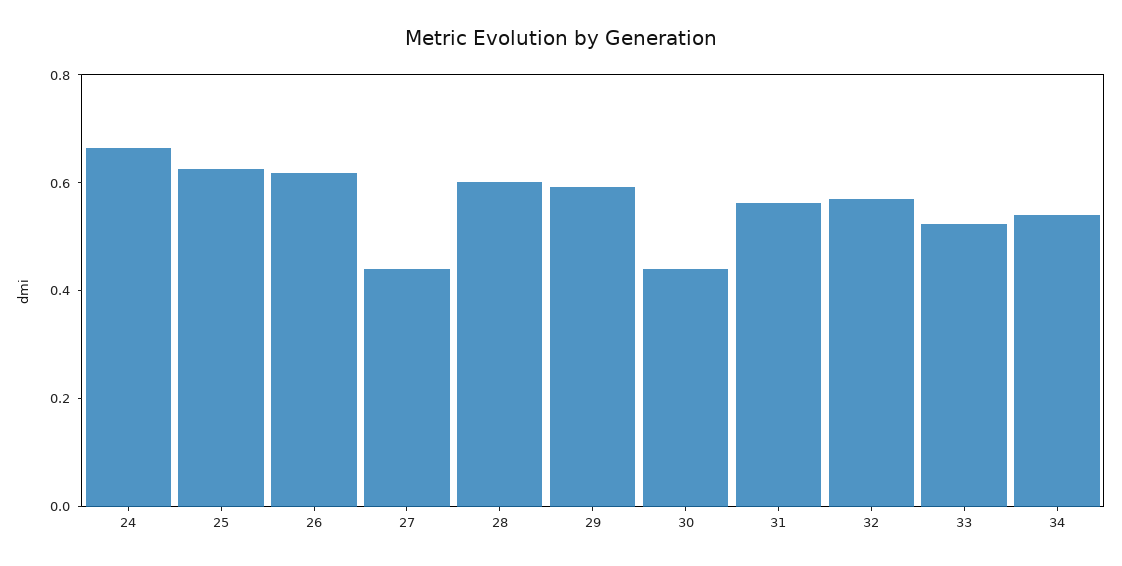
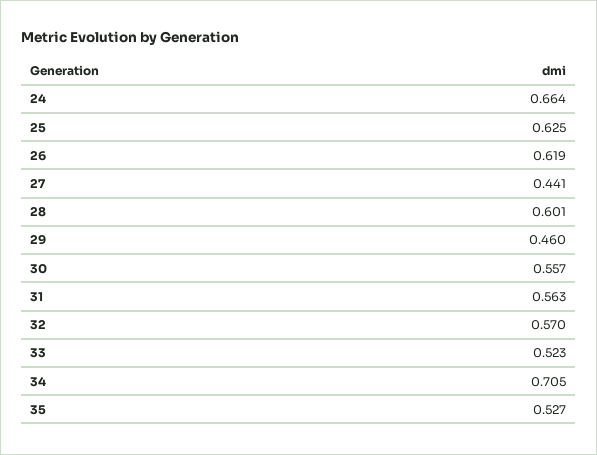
  {
    "24": 0.664,
    "25": 0.625,
    "26": 0.619,
    "27": 0.441,
    "28": 0.601,
-   "29": 0.6,
+   "29": 0.46,
-   "30": 0.45,
+   "30": 0.557,
    "31": 0.563,
    "32": 0.57,
    "33": 0.523,
-   "34": 0.55
+   "34": 0.705,
+   "35": 0.527
  }

